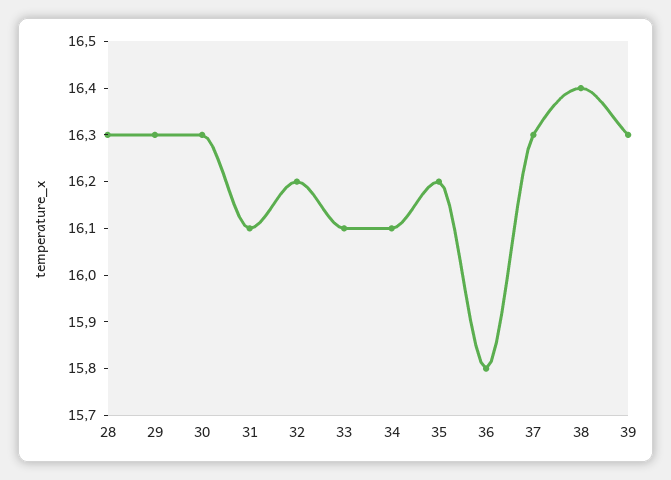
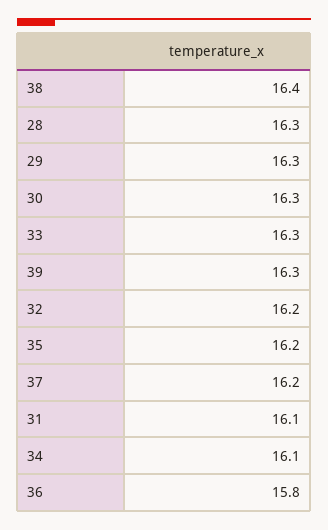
  {
    "28": 16.3,
    "29": 16.3,
    "30": 16.3,
    "31": 16.1,
    "32": 16.2,
-   "33": 16.1,
+   "33": 16.3,
    "34": 16.1,
    "35": 16.2,
    "36": 15.8,
-   "37": 16.3,
+   "37": 16.2,
    "38": 16.4,
    "39": 16.3
  }

